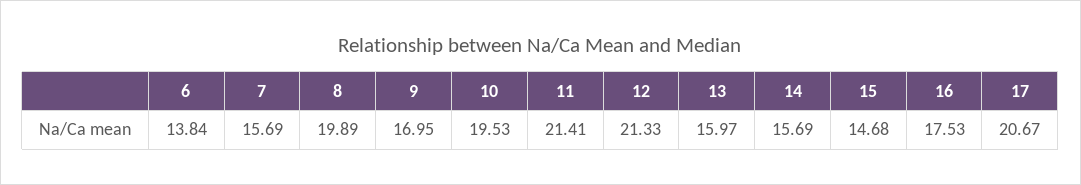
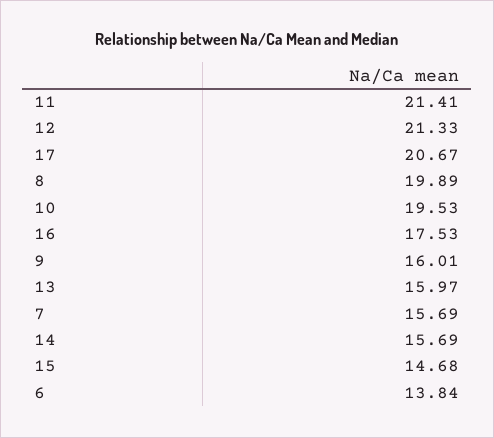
  {
    "6": 13.84,
    "7": 15.69,
    "8": 19.89,
-   "9": 16.95,
+   "9": 16.01,
    "10": 19.53,
    "11": 21.41,
    "12": 21.33,
    "13": 15.97,
    "14": 15.69,
    "15": 14.68,
    "16": 17.53,
    "17": 20.67
  }

